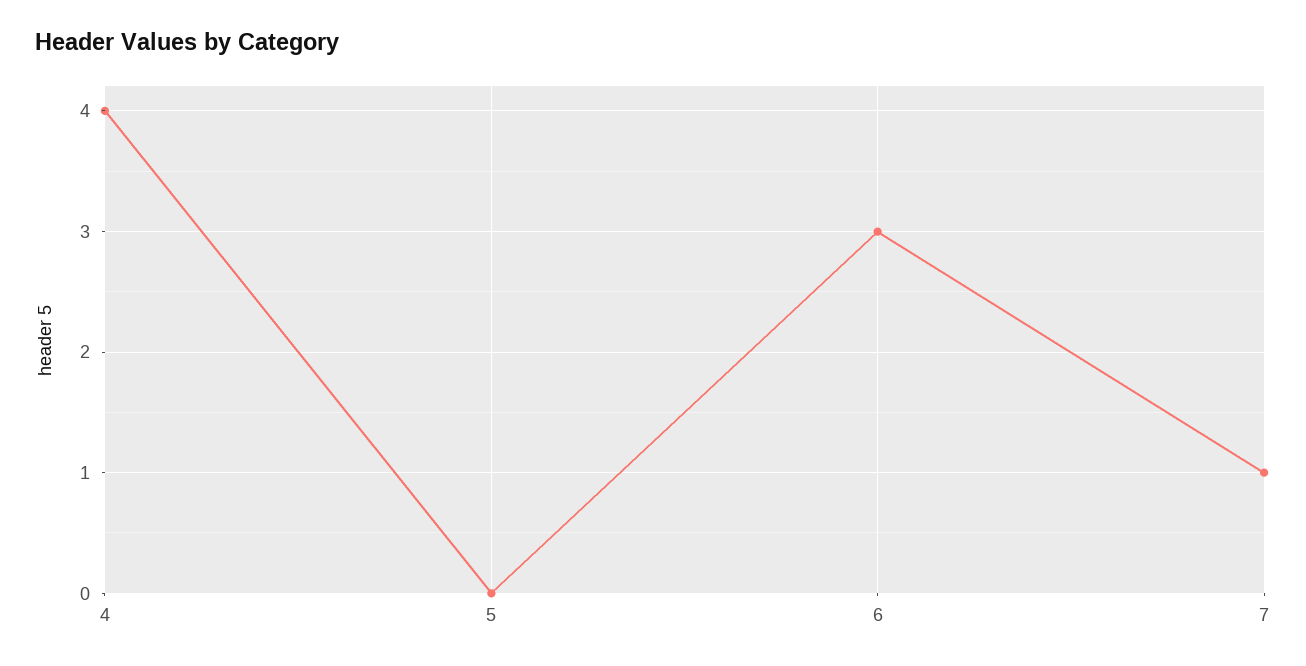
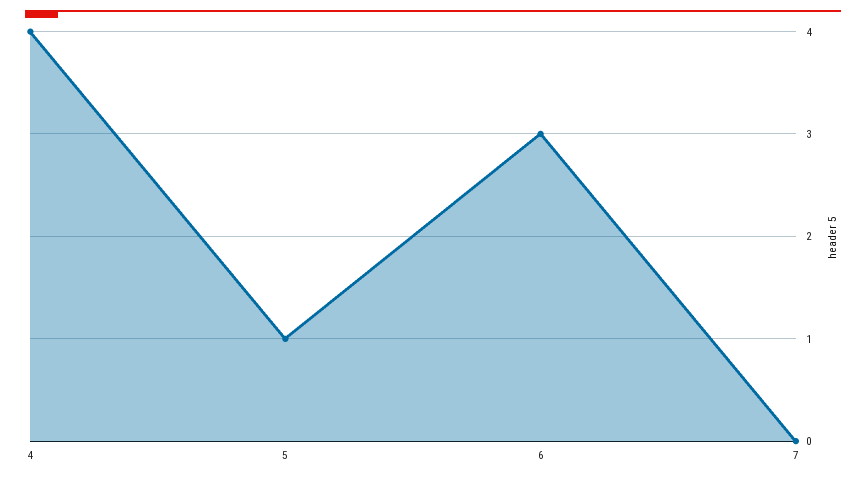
  {
    "4": 4,
-   "5": 0,
+   "5": 1,
    "6": 3,
-   "7": 1
+   "7": 0
  }

